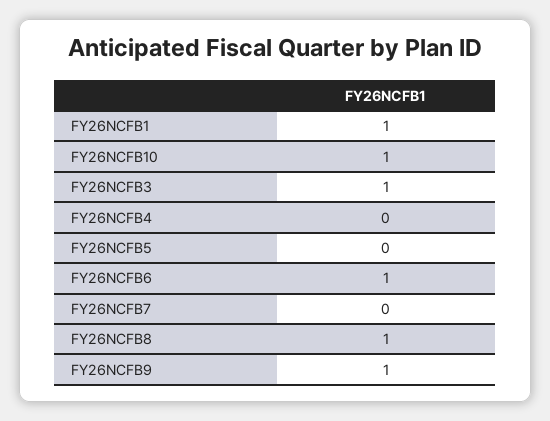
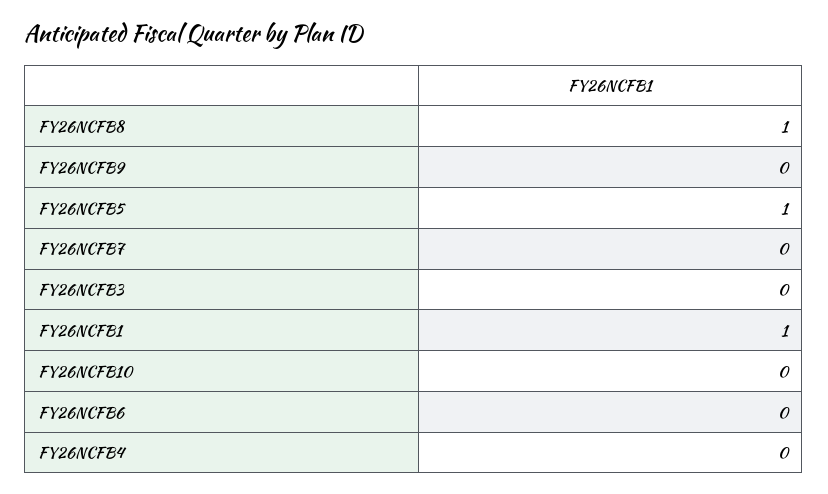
  {
    "FY26NCFB1": 1,
-   "FY26NCFB10": 1,
+   "FY26NCFB10": 0,
-   "FY26NCFB3": 1,
+   "FY26NCFB3": 0,
    "FY26NCFB4": 0,
-   "FY26NCFB5": 0,
+   "FY26NCFB5": 1,
-   "FY26NCFB6": 1,
+   "FY26NCFB6": 0,
    "FY26NCFB7": 0,
    "FY26NCFB8": 1,
-   "FY26NCFB9": 1
+   "FY26NCFB9": 0
  }

